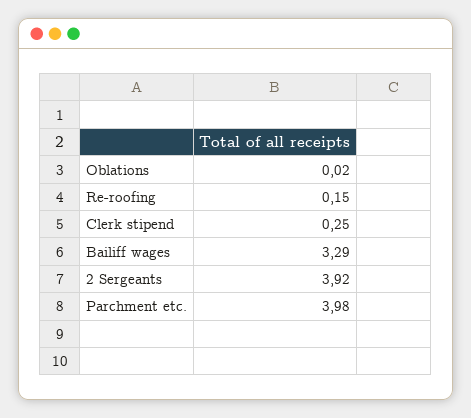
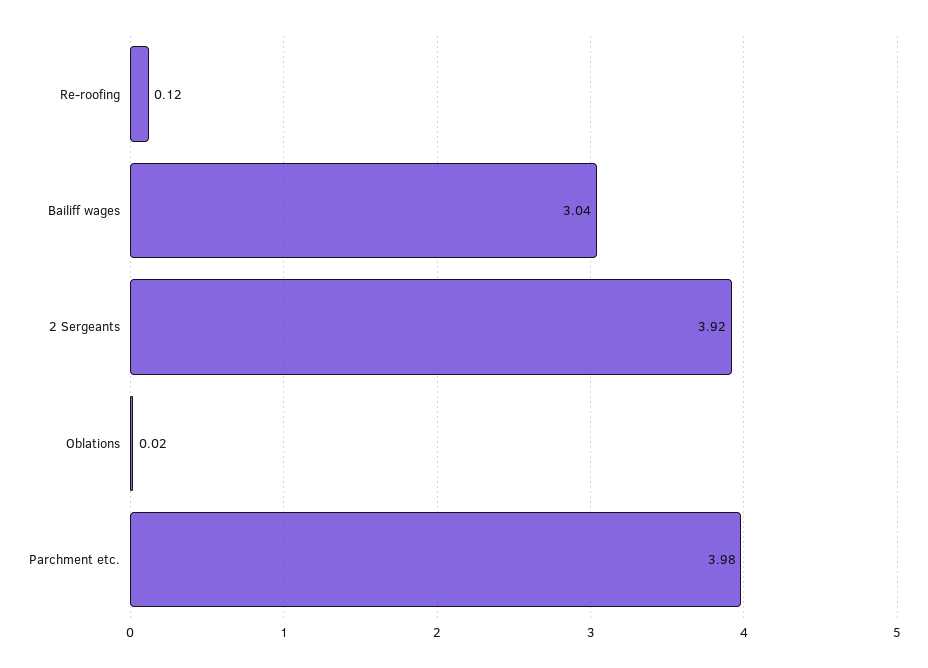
  {
    "Oblations": 0.02,
-   "Re-roofing": 0.15,
+   "Re-roofing": 0.12,
-   "Clerk stipend": 0.25,
-   "Bailiff wages": 3.29,
+   "Bailiff wages": 3.04,
    "2 Sergeants": 3.92,
    "Parchment etc.": 3.98
  }

